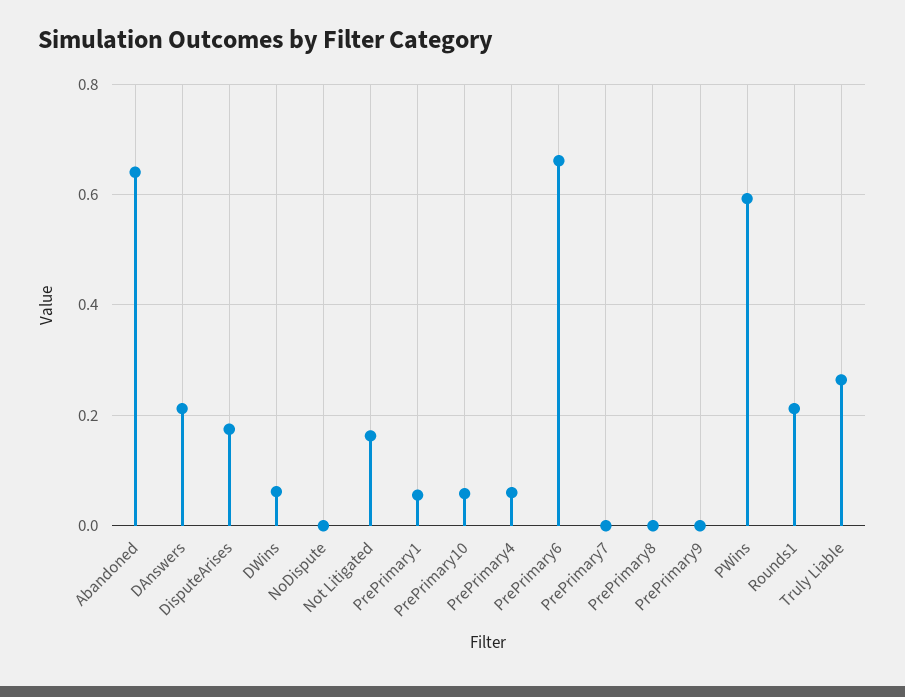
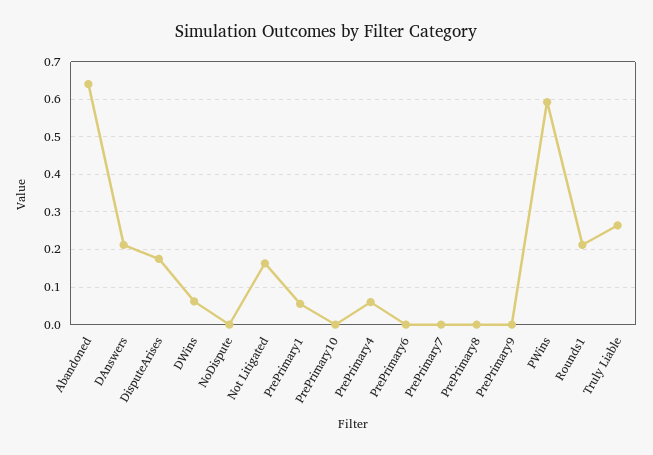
  {
    "Abandoned": 0.64,
    "DAnswers": 0.22,
    "DisputeArises": 0.18,
    "DWins": 0.06,
    "NoDispute": 0,
    "Not Litigated": 0.16,
    "PrePrimary1": 0.06,
-   "PrePrimary10": 0.06,
+   "PrePrimary10": 0,
    "PrePrimary4": 0.06,
-   "PrePrimary6": 0.66,
+   "PrePrimary6": 0,
    "PrePrimary7": 0,
    "PrePrimary8": 0,
    "PrePrimary9": 0,
    "PWins": 0.6,
    "Rounds1": 0.22,
    "Truly Liable": 0.26
  }

